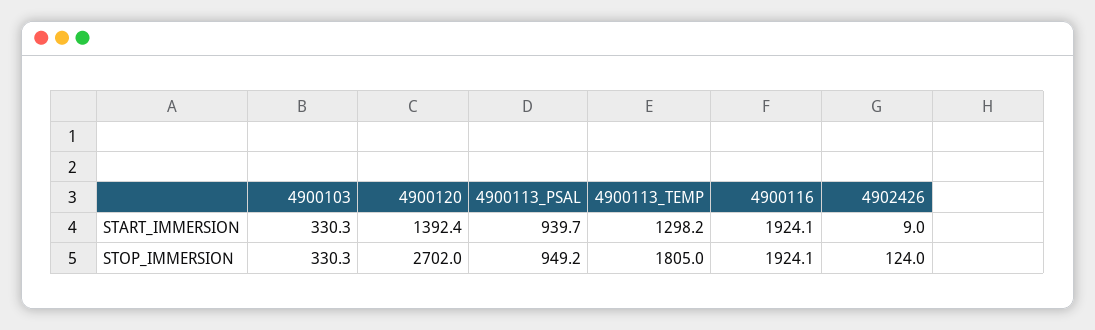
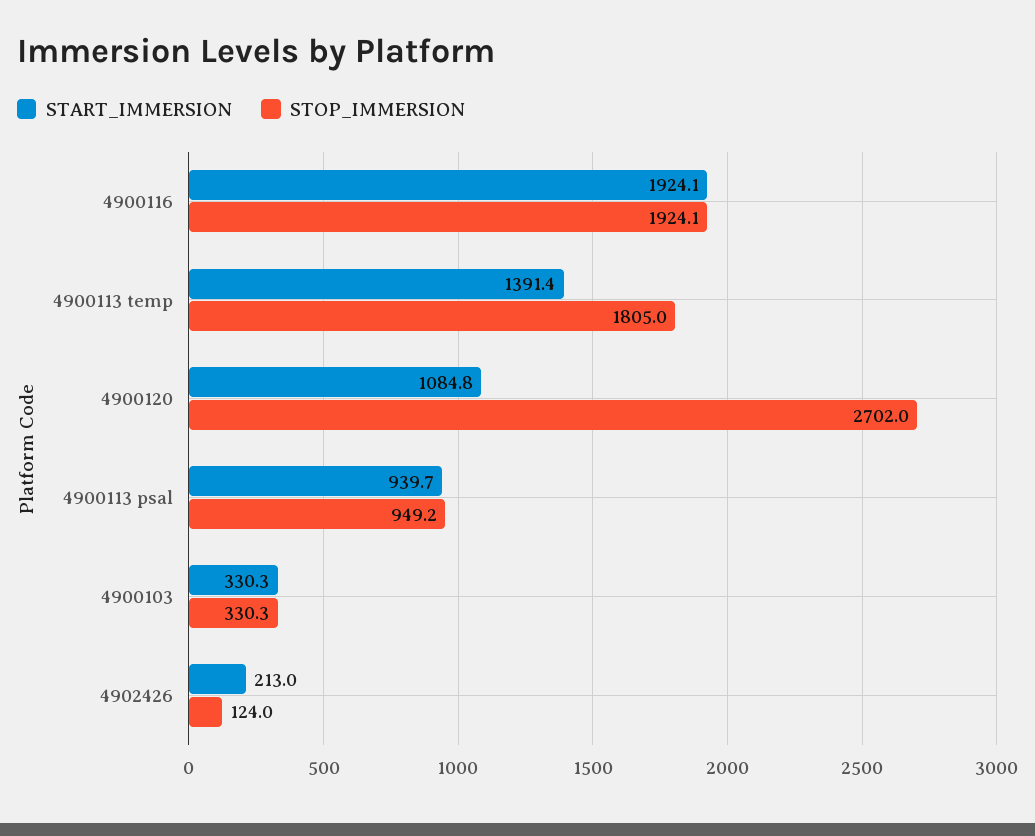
  {
    "START_IMMERSION": {
      "4900103": 330.3,
-     "4900120": 1392.4,
+     "4900120": 1084.8,
      "4900113_PSAL": 939.7,
-     "4900113_TEMP": 1298.2,
+     "4900113_TEMP": 1391.4,
      "4900116": 1924.1,
-     "4902426": 9
+     "4902426": 213
    },
    "STOP_IMMERSION": {
      "4900103": 330.3,
      "4900120": 2702,
      "4900113_PSAL": 949.2,
      "4900113_TEMP": 1805,
      "4900116": 1924.1,
      "4902426": 124
    }
  }

